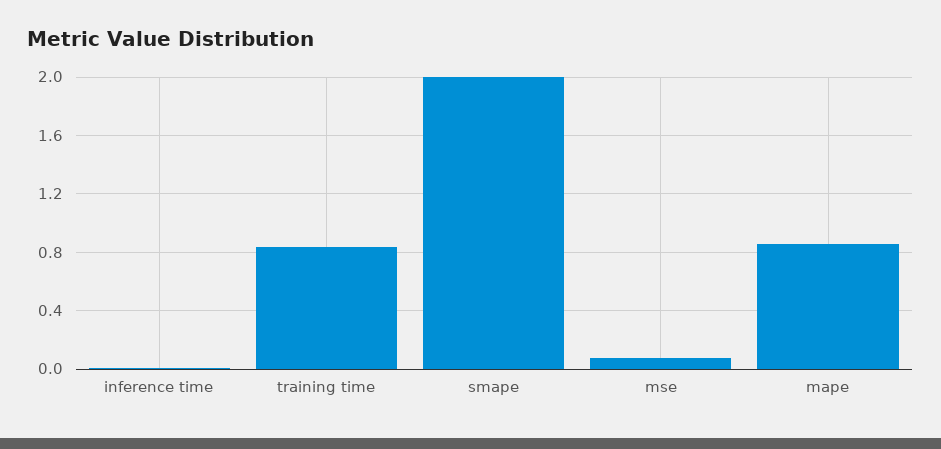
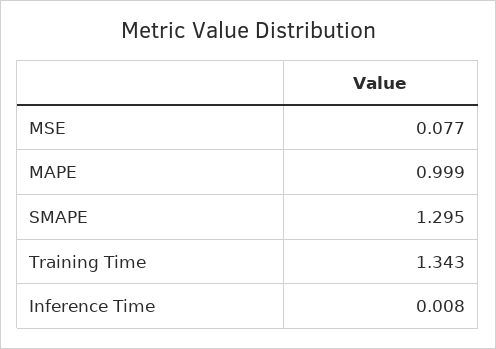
  {
    "inference time": 0.008,
-   "training time": 0.85,
+   "training time": 1.343,
-   "smape": 2,
+   "smape": 1.295,
    "mse": 0.077,
-   "mape": 0.85
+   "mape": 0.999
  }

